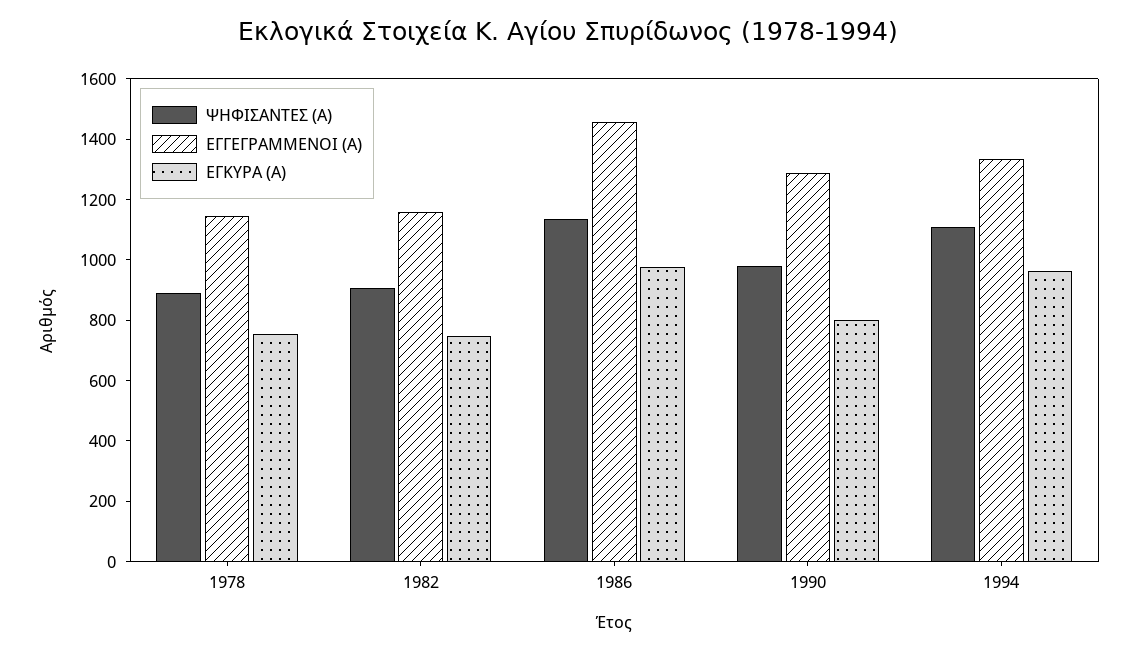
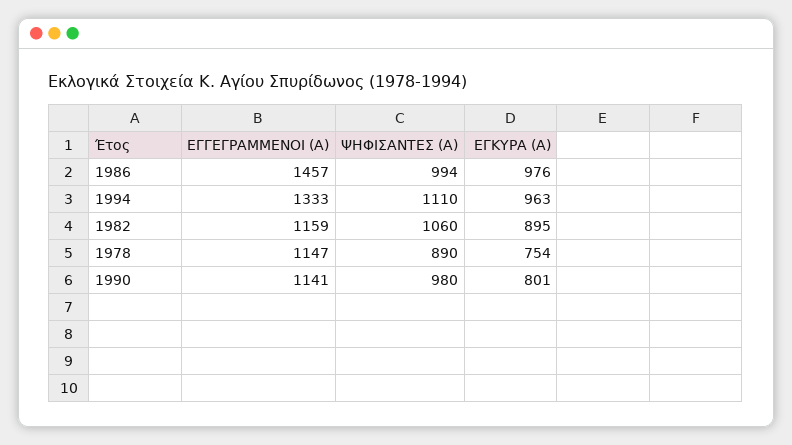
  {
    "ΨΗΦΙΣΑΝΤΕΣ (Α)": {
      "1978": 890,
-     "1982": 900,
+     "1982": 1060,
-     "1986": 1150,
+     "1986": 994,
      "1990": 980,
      "1994": 1110
    },
    "ΕΓΓΕΓΡΑΜΜΕΝΟΙ (Α)": {
      "1978": 1147,
      "1982": 1159,
      "1986": 1457,
-     "1990": 1300,
+     "1990": 1141,
      "1994": 1333
    },
    "ΕΓΚΥΡΑ (Α)": {
      "1978": 754,
-     "1982": 750,
+     "1982": 895,
      "1986": 976,
      "1990": 801,
      "1994": 963
    }
  }

